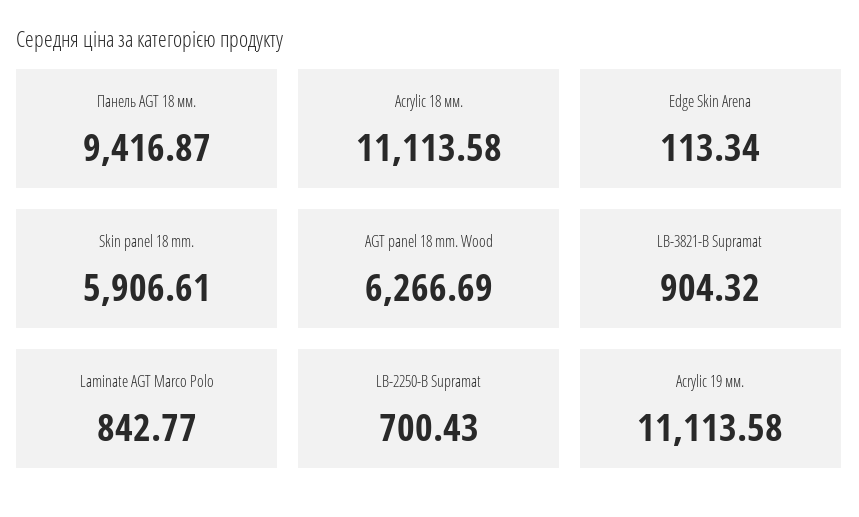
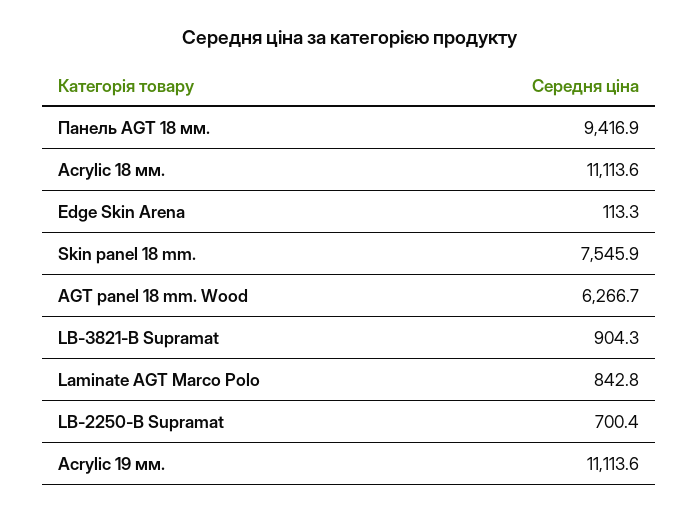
  {
    "Панель AGT 18 мм.": 9416.87,
    "Acrylic 18 мм.": 11113.58,
    "Edge Skin Arena": 113.34,
-   "Skin panel 18 mm.": 5906.61,
+   "Skin panel 18 mm.": 7545.9,
    "AGT panel 18 mm. Wood": 6266.69,
    "LB-3821-В Supramat": 904.32,
    "Laminate AGT Marco Polo": 842.77,
    "LB-2250-В Supramat": 700.43,
    "Acrylic 19 мм.": 11113.58
  }

